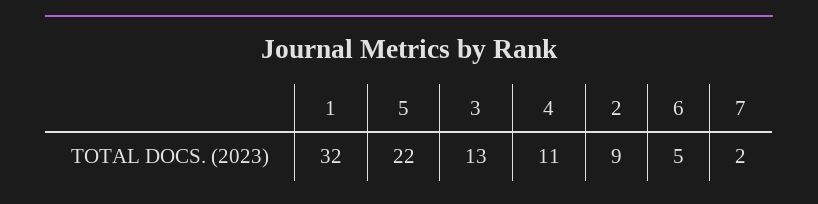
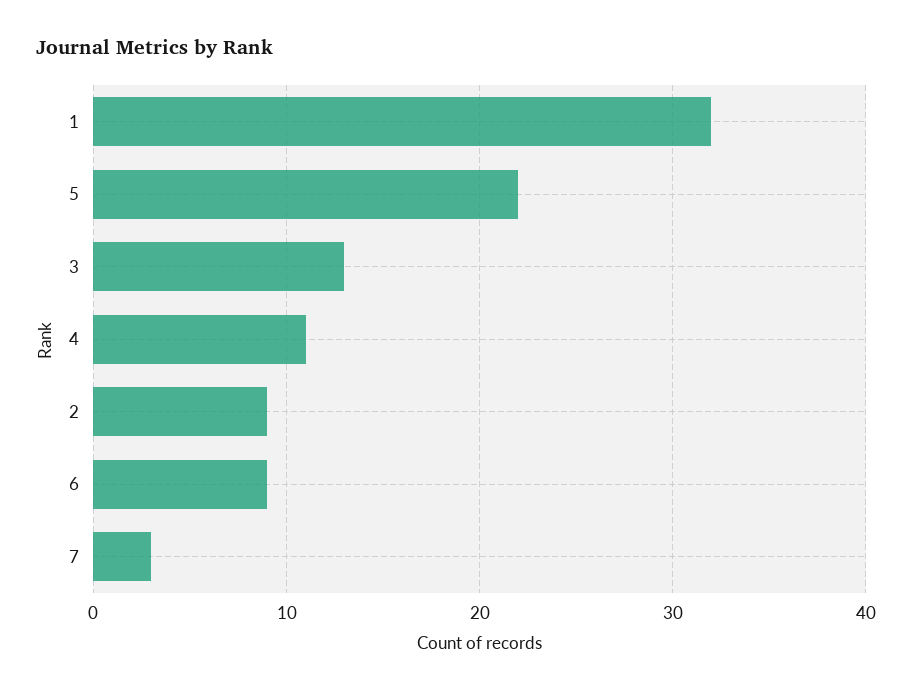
  {
    "1": 32,
    "5": 22,
    "3": 13,
    "4": 11,
    "2": 9,
-   "6": 5,
+   "6": 9,
-   "7": 2
+   "7": 3
  }

